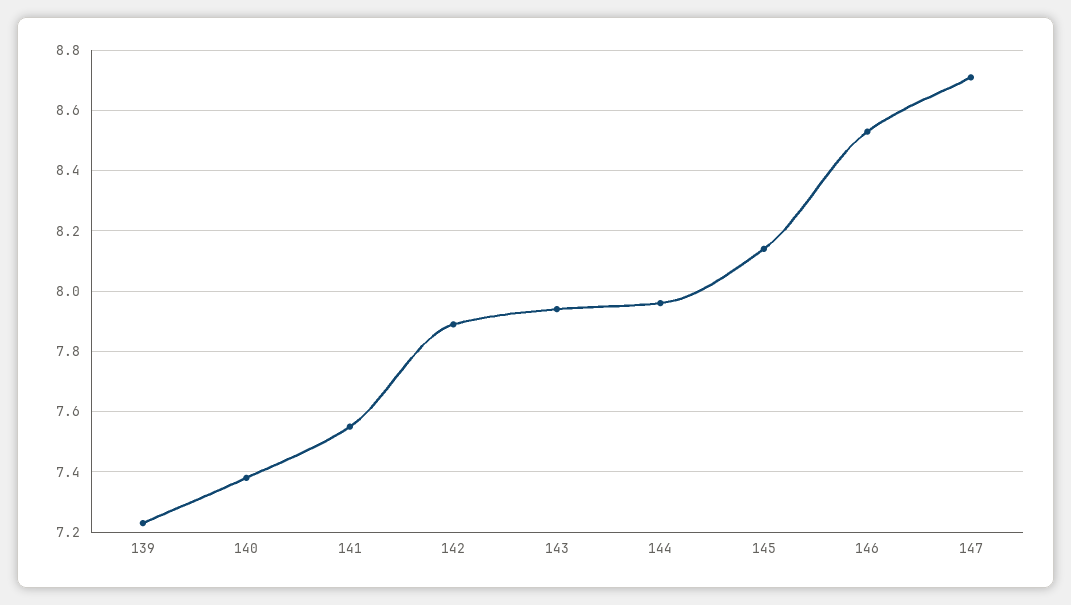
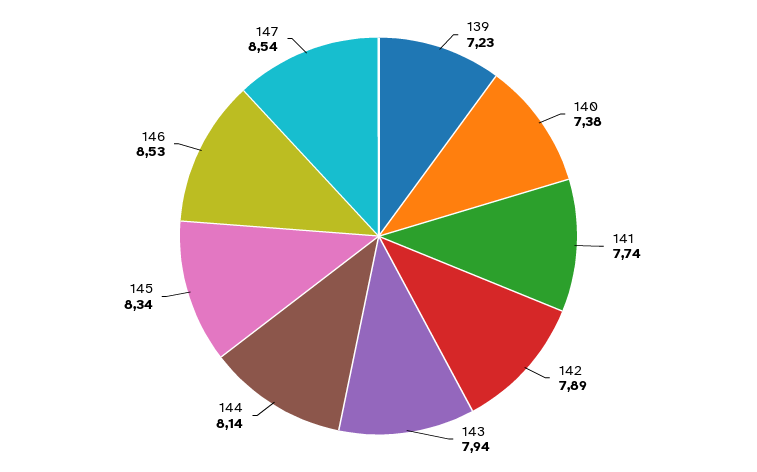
  {
    "139": 7.23,
    "140": 7.38,
-   "141": 7.55,
+   "141": 7.74,
    "142": 7.89,
    "143": 7.94,
-   "144": 7.95,
+   "144": 8.14,
-   "145": 8.15,
+   "145": 8.34,
    "146": 8.53,
-   "147": 8.7
+   "147": 8.54
  }

